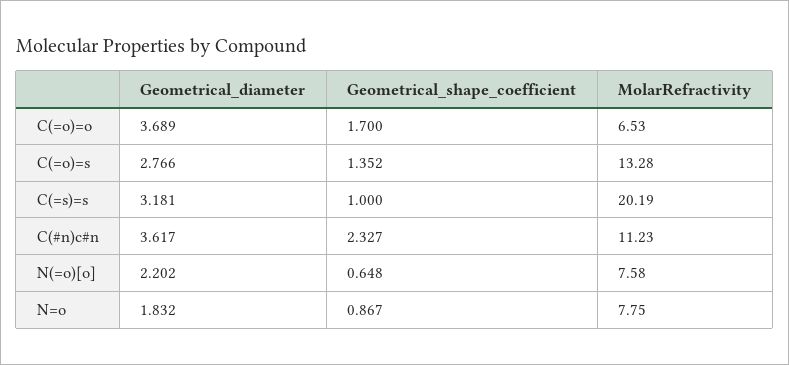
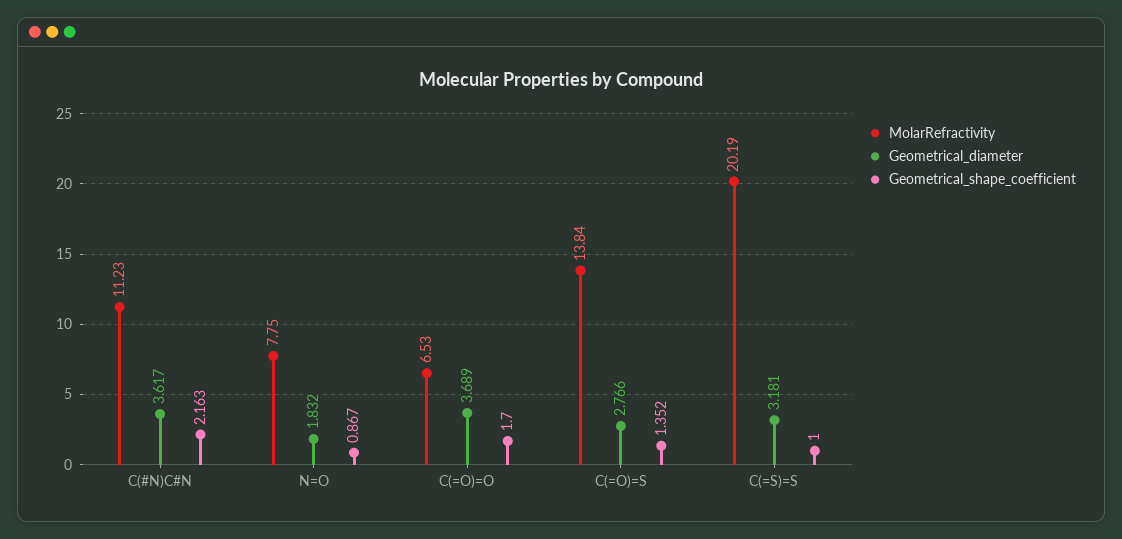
  {
    "Geometrical_diameter": {
      "C(=o)=o": 3.689,
      "C(=o)=s": 2.766,
      "C(=s)=s": 3.181,
      "C(#n)c#n": 3.617,
-     "N(=o)[o]": 2.202,
      "N=o": 1.832
    },
    "Geometrical_shape_coefficient": {
      "C(=o)=o": 1.7,
      "C(=o)=s": 1.352,
      "C(=s)=s": 1,
-     "C(#n)c#n": 2.327,
+     "C(#n)c#n": 2.163,
-     "N(=o)[o]": 0.648,
      "N=o": 0.867
    },
    "MolarRefractivity": {
      "C(=o)=o": 6.53,
-     "C(=o)=s": 13.28,
+     "C(=o)=s": 13.84,
      "C(=s)=s": 20.19,
      "C(#n)c#n": 11.23,
-     "N(=o)[o]": 7.58,
      "N=o": 7.75
    }
  }

